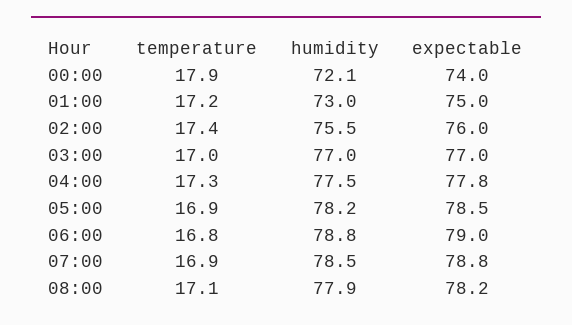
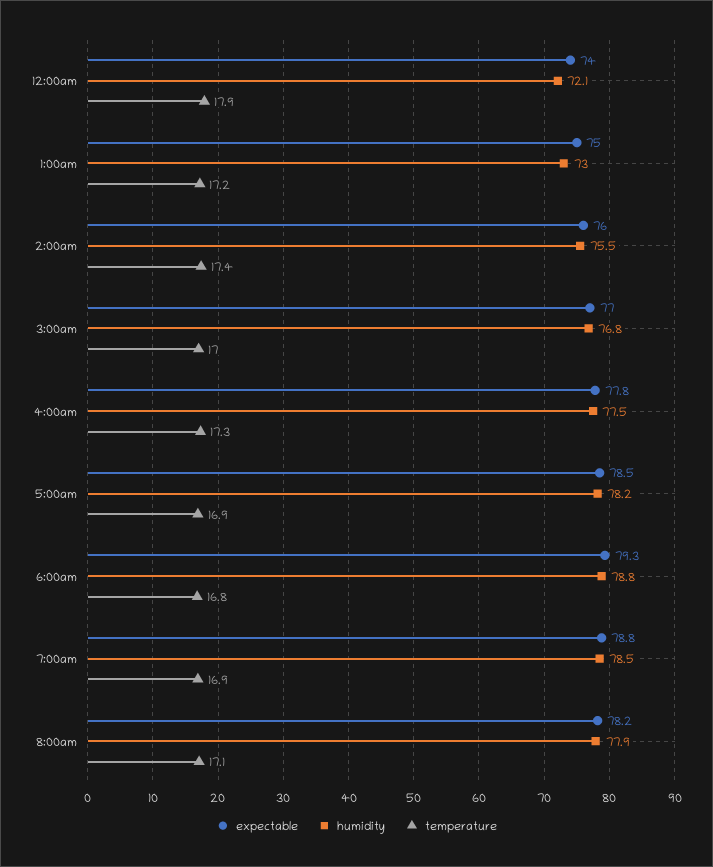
  {
    "temperature": {
      "00:00": 17.9,
      "01:00": 17.2,
      "02:00": 17.4,
      "03:00": 17,
      "04:00": 17.3,
      "05:00": 16.9,
      "06:00": 16.8,
      "07:00": 16.9,
      "08:00": 17.1
    },
    "humidity": {
      "00:00": 72.1,
      "01:00": 73,
      "02:00": 75.5,
-     "03:00": 77,
+     "03:00": 76.8,
      "04:00": 77.5,
      "05:00": 78.2,
      "06:00": 78.8,
      "07:00": 78.5,
      "08:00": 77.9
    },
    "expectable": {
      "00:00": 74,
      "01:00": 75,
      "02:00": 76,
      "03:00": 77,
      "04:00": 77.8,
      "05:00": 78.5,
-     "06:00": 79,
+     "06:00": 79.3,
      "07:00": 78.8,
      "08:00": 78.2
    }
  }

